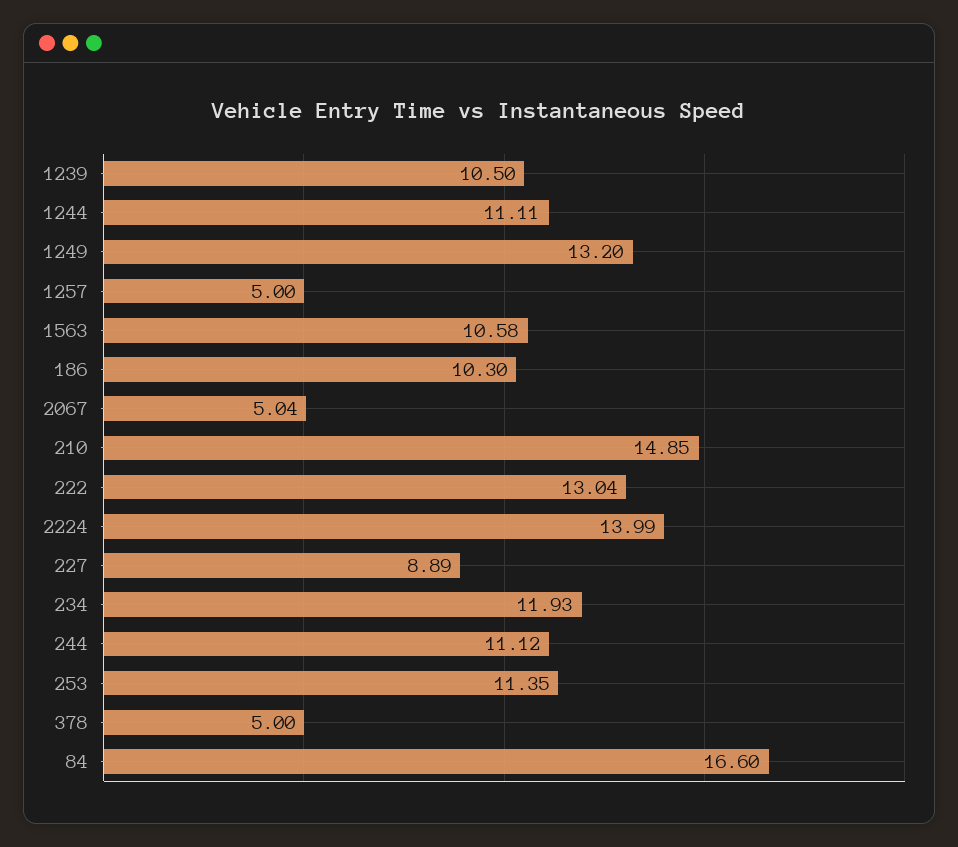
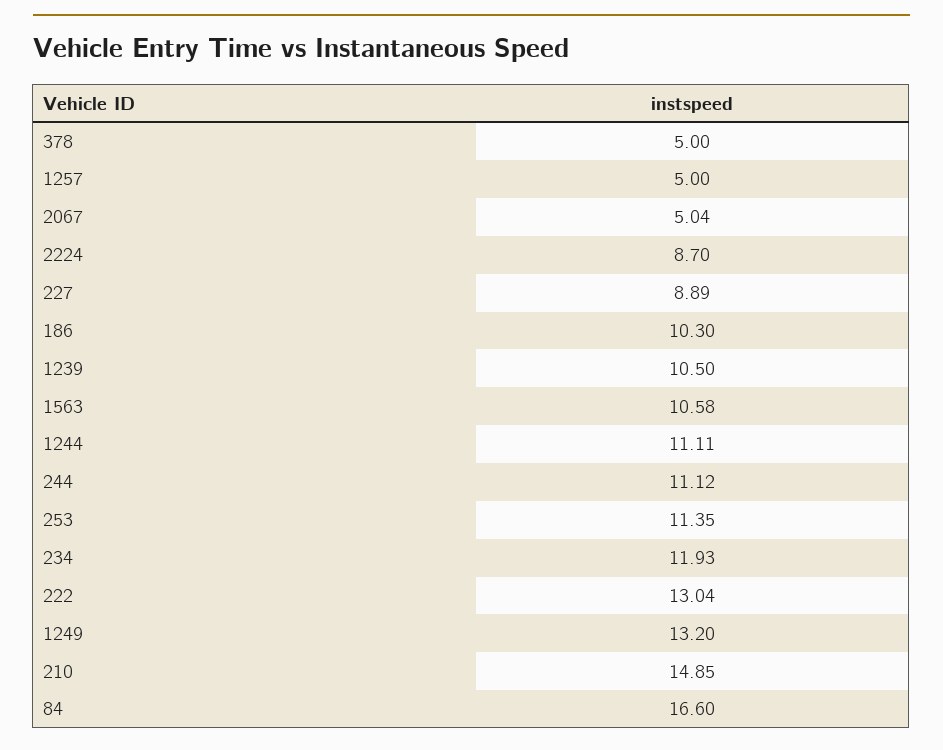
  {
    "1239": 10.5,
    "1244": 11.11,
    "1249": 13.2,
    "1257": 5,
    "1563": 10.58,
    "186": 10.3,
    "2067": 5.04,
    "210": 14.85,
    "222": 13.04,
-   "2224": 13.99,
+   "2224": 8.7,
    "227": 8.89,
    "234": 11.93,
    "244": 11.12,
    "253": 11.35,
    "378": 5,
    "84": 16.6
  }

